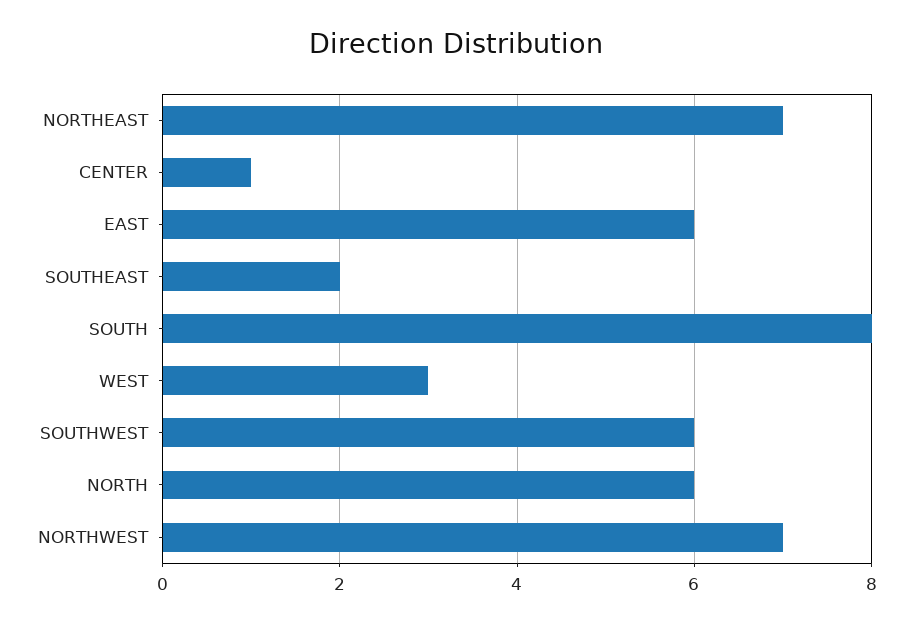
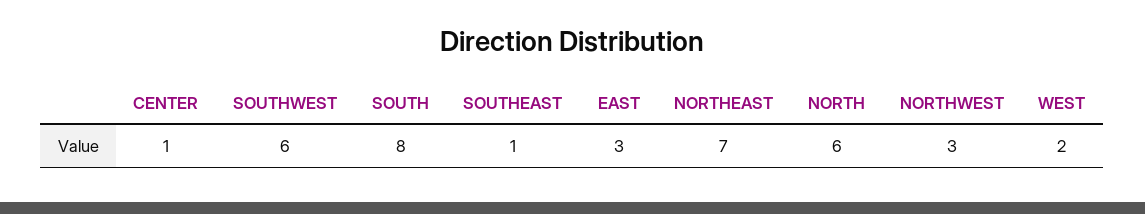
  {
    "NORTHEAST": 7,
    "CENTER": 1,
-   "EAST": 6,
+   "EAST": 3,
-   "SOUTHEAST": 2,
+   "SOUTHEAST": 1,
    "SOUTH": 8,
-   "WEST": 3,
+   "WEST": 2,
    "SOUTHWEST": 6,
    "NORTH": 6,
-   "NORTHWEST": 7
+   "NORTHWEST": 3
  }

